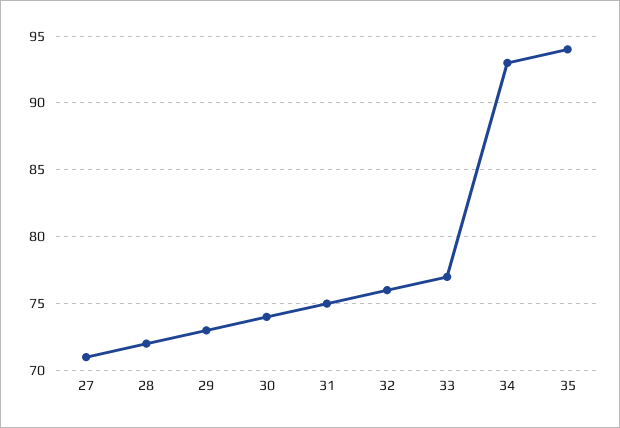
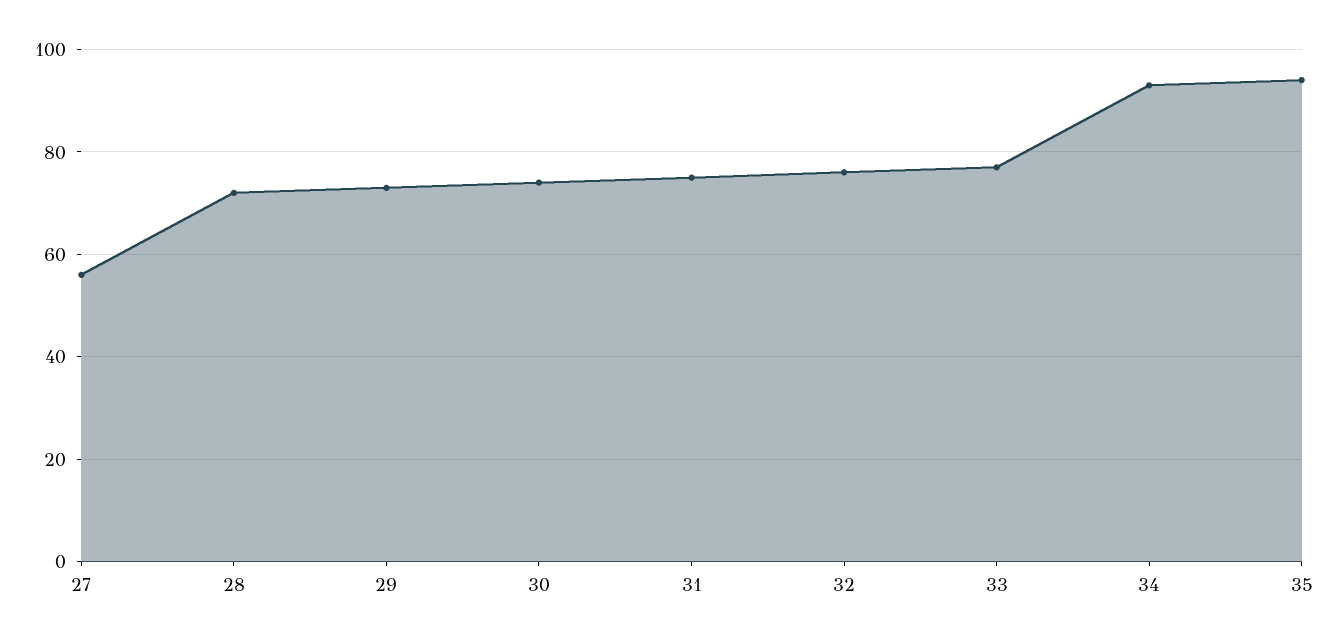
  {
-   "27": 71,
+   "27": 55,
    "28": 72,
    "29": 73,
    "30": 74,
    "31": 75,
    "32": 76,
    "33": 77,
    "34": 93,
    "35": 94
  }

